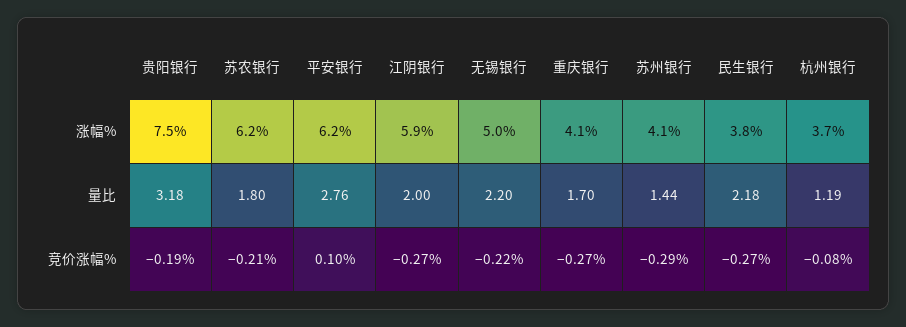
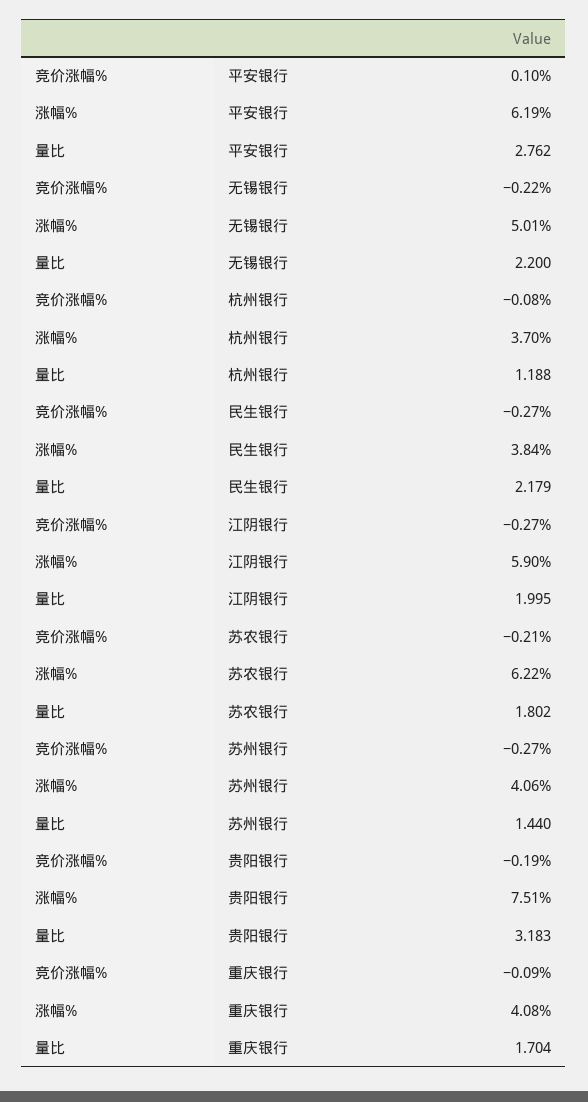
  {
    "贵阳银行": {
      "涨幅%": 7.51,
      "量比": 3.183,
      "竞价涨幅%": -0.19
    },
    "苏农银行": {
      "涨幅%": 6.22,
      "量比": 1.802,
      "竞价涨幅%": -0.21
    },
    "平安银行": {
      "涨幅%": 6.19,
      "量比": 2.762,
      "竞价涨幅%": 0.1
    },
    "江阴银行": {
      "涨幅%": 5.9,
      "量比": 1.995,
      "竞价涨幅%": -0.27
    },
    "无锡银行": {
      "涨幅%": 5.01,
      "量比": 2.2,
      "竞价涨幅%": -0.22
    },
    "重庆银行": {
      "涨幅%": 4.08,
      "量比": 1.704,
-     "竞价涨幅%": -0.27
+     "竞价涨幅%": -0.09
    },
    "苏州银行": {
      "涨幅%": 4.06,
      "量比": 1.44,
-     "竞价涨幅%": -0.29
+     "竞价涨幅%": -0.27
    },
    "民生银行": {
      "涨幅%": 3.84,
      "量比": 2.179,
      "竞价涨幅%": -0.27
    },
    "杭州银行": {
      "涨幅%": 3.7,
      "量比": 1.188,
      "竞价涨幅%": -0.08
    }
  }

